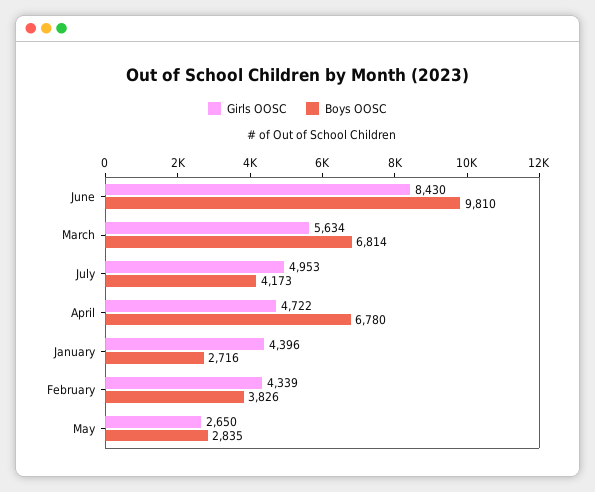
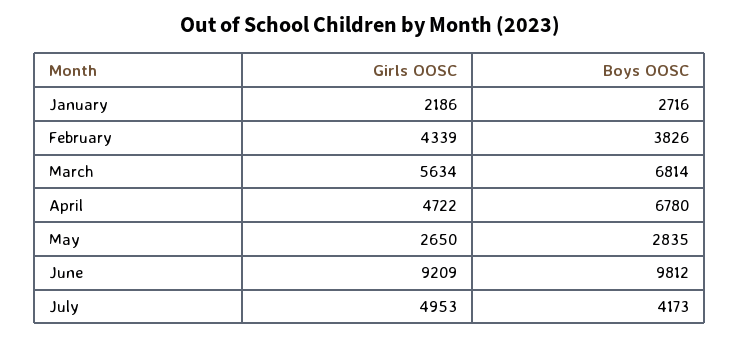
  {
    "Girls OOSC": {
-     "June": 8430,
+     "June": 9209,
      "March": 5634,
      "July": 4953,
      "April": 4722,
-     "January": 4396,
+     "January": 2186,
      "February": 4339,
      "May": 2650
    },
    "Boys OOSC": {
-     "June": 9810,
+     "June": 9812,
      "March": 6814,
      "July": 4173,
      "April": 6780,
      "January": 2716,
      "February": 3826,
      "May": 2835
    }
  }

